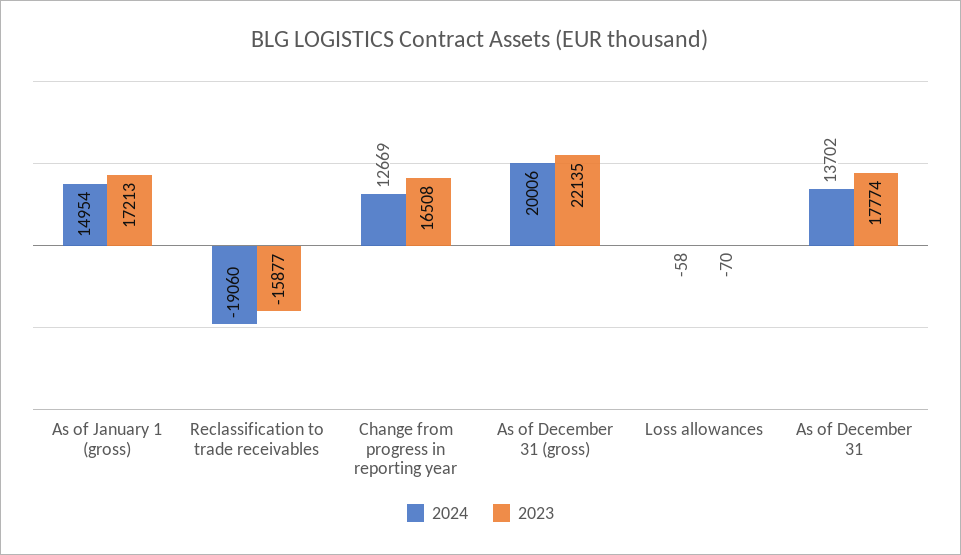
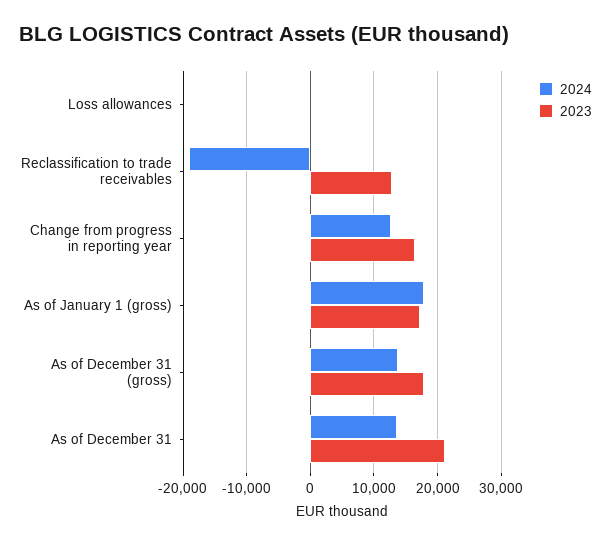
  {
    "2024": {
-     "As of January 1 (gross)": 14954,
+     "As of January 1 (gross)": 18000,
      "Reclassification to trade receivables": -19060,
      "Change from progress in reporting year": 12669,
-     "As of December 31 (gross)": 20006,
+     "As of December 31 (gross)": 14000,
      "Loss allowances": -58,
      "As of December 31": 13702
    },
    "2023": {
      "As of January 1 (gross)": 17213,
-     "Reclassification to trade receivables": -15877,
+     "Reclassification to trade receivables": 13000,
      "Change from progress in reporting year": 16508,
-     "As of December 31 (gross)": 22135,
+     "As of December 31 (gross)": 18000,
      "Loss allowances": -70,
-     "As of December 31": 17774
+     "As of December 31": 21000
    }
  }

